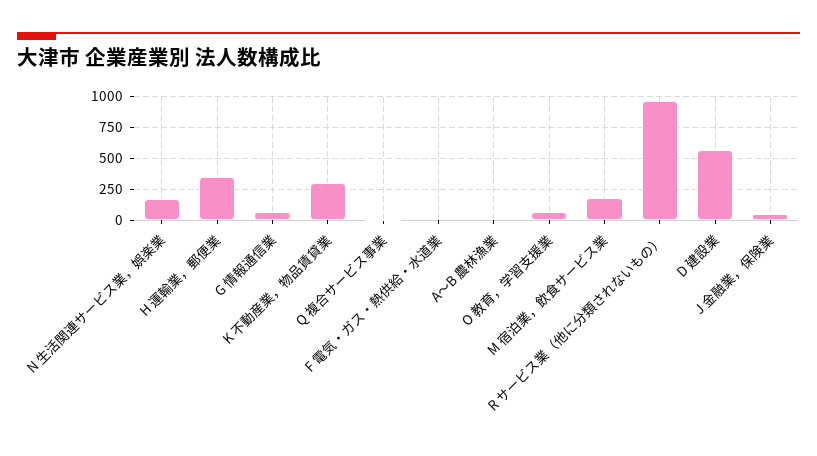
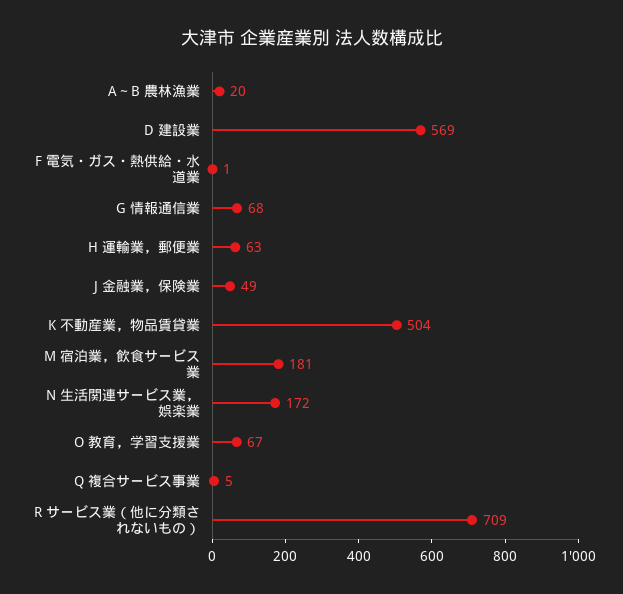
  {
    "N 生活関連サービス業，娯楽業": 172,
-   "H 運輸業，郵便業": 350,
+   "H 運輸業，郵便業": 63,
    "G 情報通信業": 68,
-   "K 不動産業，物品賃貸業": 300,
+   "K 不動産業，物品賃貸業": 504,
    "Q 複合サービス事業": 5,
    "F 電気・ガス・熱供給・水道業": 1,
    "A～B 農林漁業": 20,
    "O 教育，学習支援業": 67,
    "M 宿泊業，飲食サービス業": 181,
-   "R サービス業（他に分類されないもの）": 950,
+   "R サービス業（他に分類されないもの）": 709,
    "D 建設業": 569,
    "J 金融業，保険業": 49
  }

